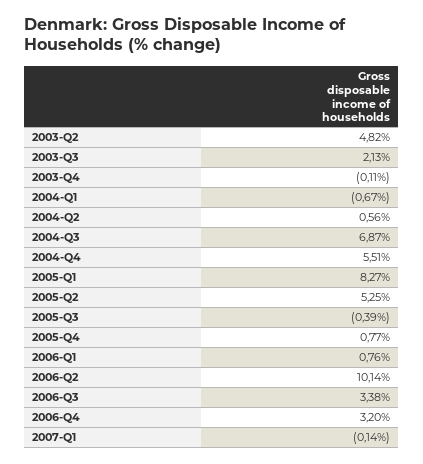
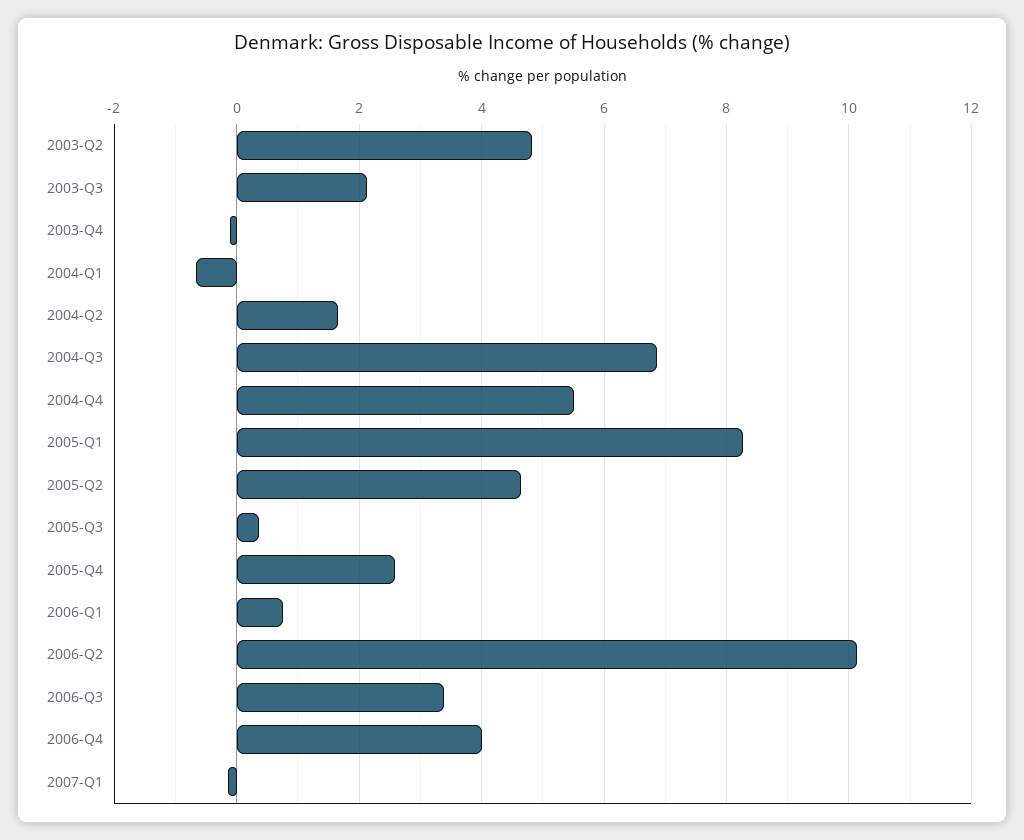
  {
    "2003-Q2": 4.82,
    "2003-Q3": 2.13,
    "2003-Q4": -0.11,
    "2004-Q1": -0.67,
-   "2004-Q2": 0.56,
+   "2004-Q2": 1.6,
    "2004-Q3": 6.87,
    "2004-Q4": 5.51,
    "2005-Q1": 8.27,
-   "2005-Q2": 5.25,
+   "2005-Q2": 4.6,
-   "2005-Q3": -0.39,
+   "2005-Q3": 0.4,
-   "2005-Q4": 0.77,
+   "2005-Q4": 2.6,
    "2006-Q1": 0.76,
    "2006-Q2": 10.14,
    "2006-Q3": 3.38,
-   "2006-Q4": 3.2,
+   "2006-Q4": 4,
    "2007-Q1": -0.14
  }

